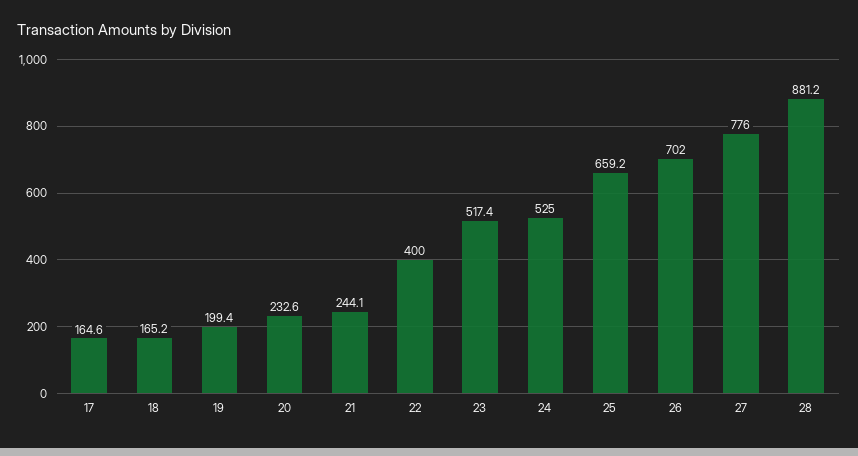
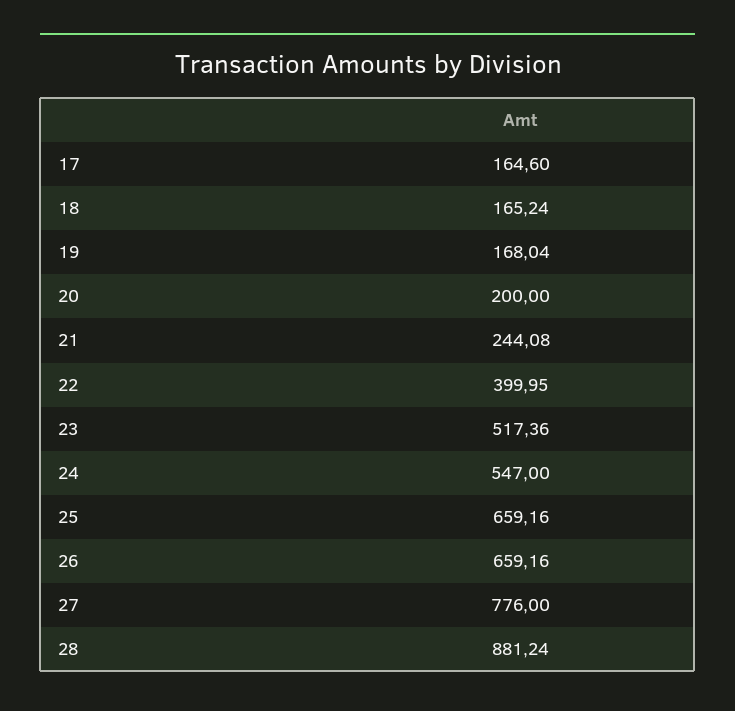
  {
    "17": 164.6,
    "18": 165.24,
-   "19": 199.4,
+   "19": 168.04,
-   "20": 232.6,
+   "20": 200,
    "21": 244.08,
    "22": 399.95,
    "23": 517.36,
-   "24": 525,
+   "24": 547,
    "25": 659.16,
-   "26": 702,
+   "26": 659.16,
    "27": 776,
    "28": 881.24
  }

